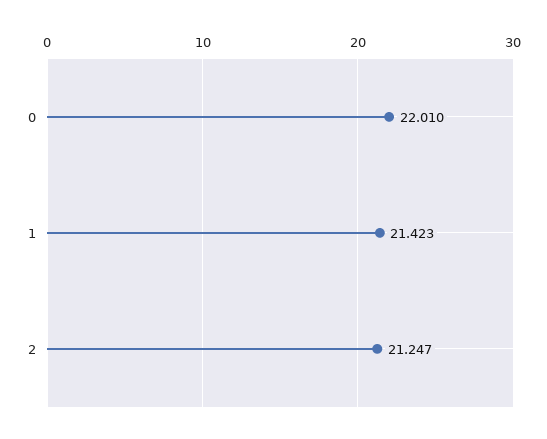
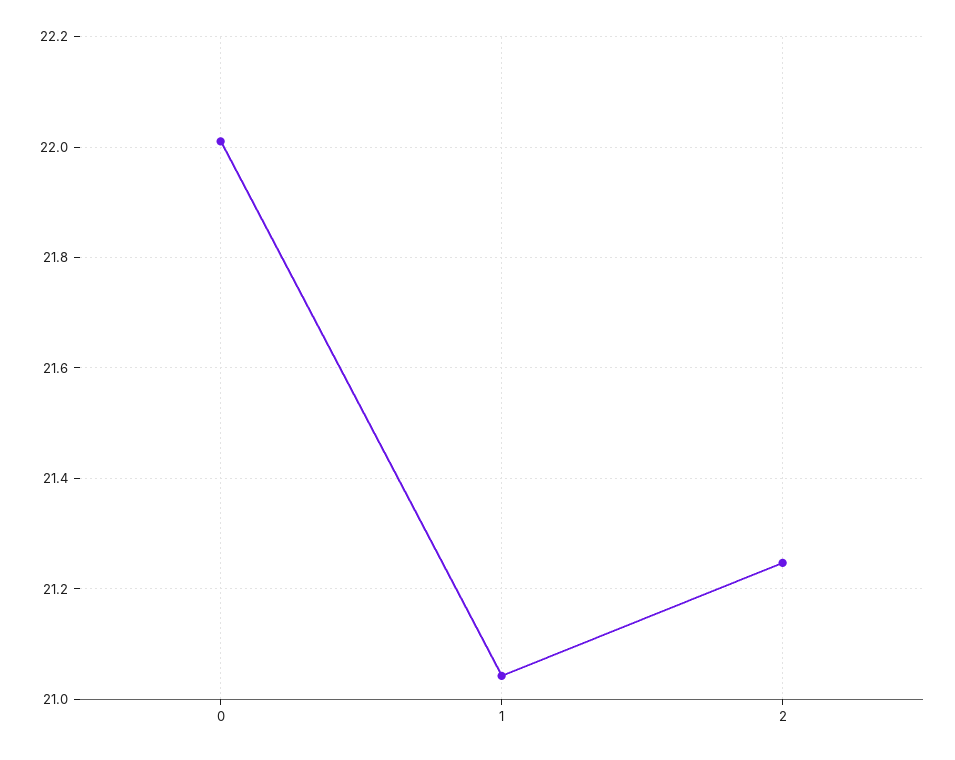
  {
    "0": 22.01,
-   "1": 21.423,
+   "1": 21.04,
    "2": 21.247
  }

